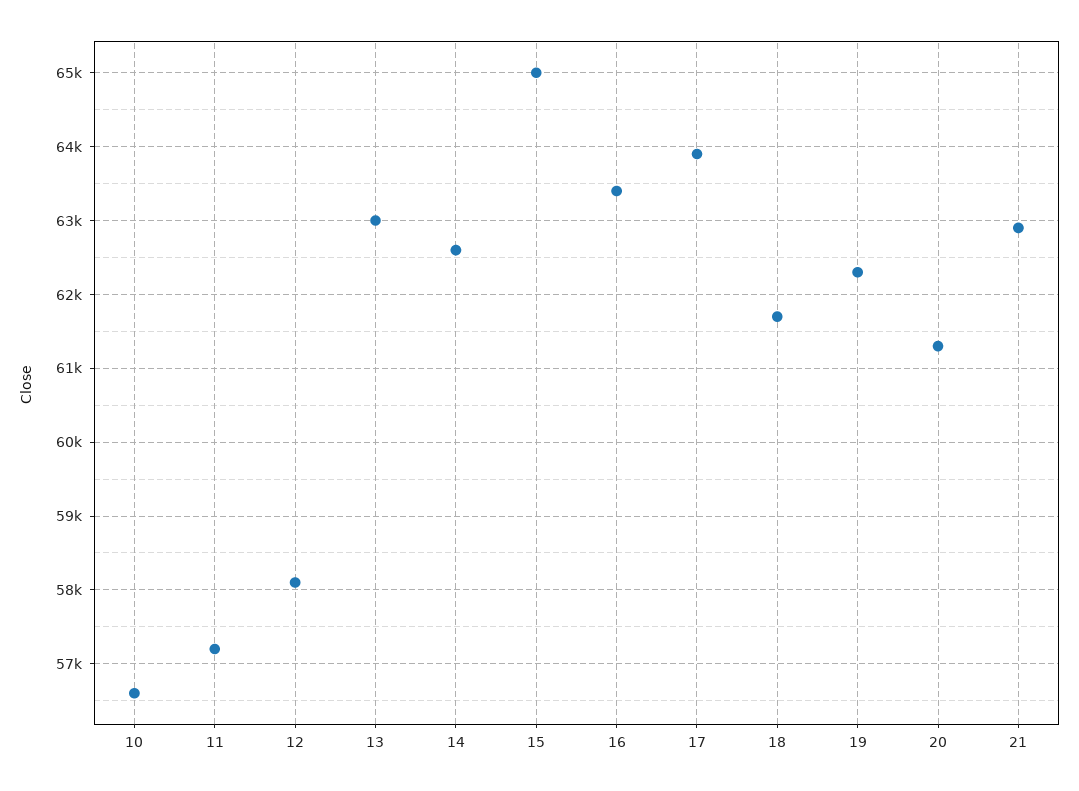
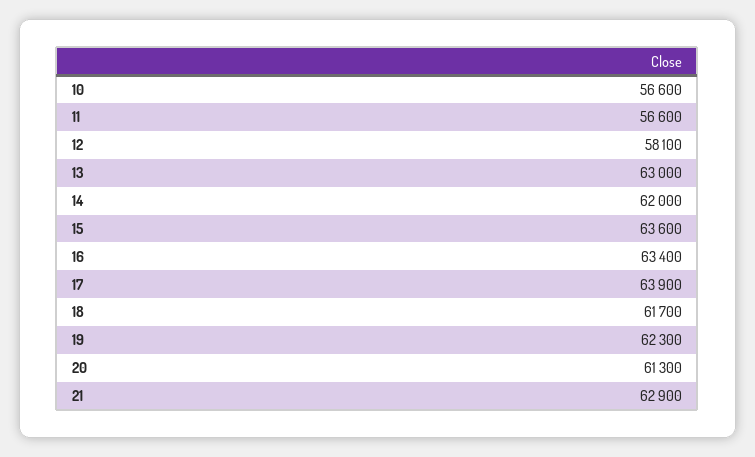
  {
    "10": 56600,
-   "11": 57200,
+   "11": 56600,
    "12": 58100,
    "13": 63000,
-   "14": 62600,
+   "14": 62000,
-   "15": 65000,
+   "15": 63600,
    "16": 63400,
    "17": 63900,
    "18": 61700,
    "19": 62300,
    "20": 61300,
    "21": 62900
  }

